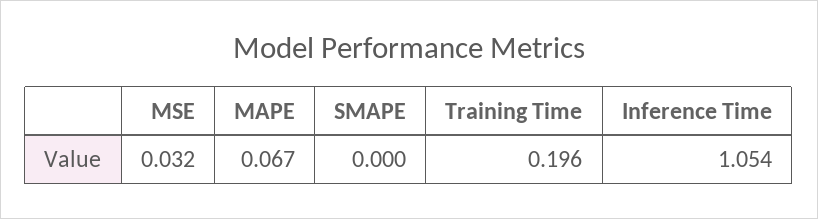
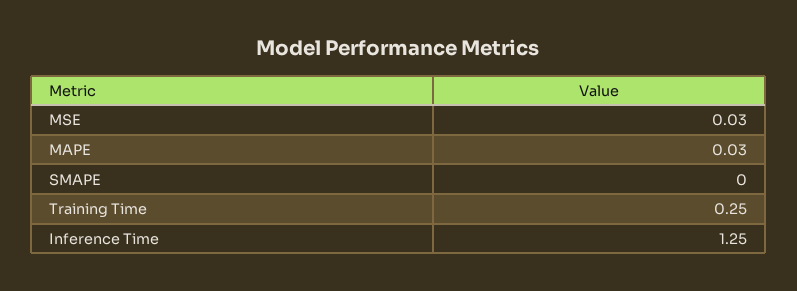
  {
    "MSE": 0.032,
-   "MAPE": 0.067,
+   "MAPE": 0.03,
    "SMAPE": 0,
-   "Training Time": 0.196,
+   "Training Time": 0.25,
-   "Inference Time": 1.054
+   "Inference Time": 1.25
  }

